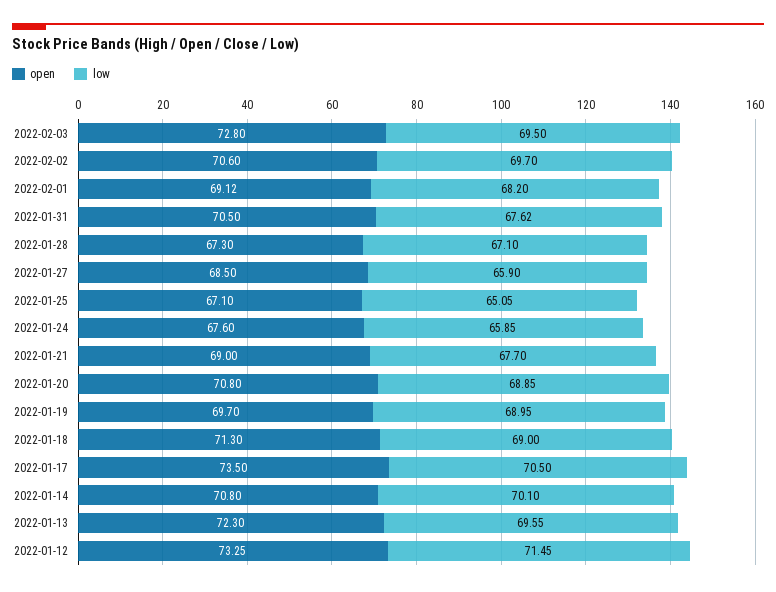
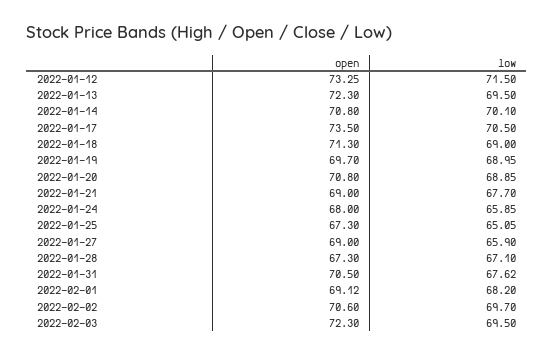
  {
    "open": {
-     "2022-02-03": 72.8,
+     "2022-02-03": 72.3,
      "2022-02-02": 70.6,
      "2022-02-01": 69.12,
      "2022-01-31": 70.5,
      "2022-01-28": 67.3,
-     "2022-01-27": 68.5,
+     "2022-01-27": 69,
-     "2022-01-25": 67.1,
+     "2022-01-25": 67.3,
-     "2022-01-24": 67.6,
+     "2022-01-24": 68,
      "2022-01-21": 69,
      "2022-01-20": 70.8,
      "2022-01-19": 69.7,
      "2022-01-18": 71.3,
      "2022-01-17": 73.5,
      "2022-01-14": 70.8,
      "2022-01-13": 72.3,
      "2022-01-12": 73.25
    },
    "low": {
      "2022-02-03": 69.5,
      "2022-02-02": 69.7,
      "2022-02-01": 68.2,
      "2022-01-31": 67.62,
      "2022-01-28": 67.1,
      "2022-01-27": 65.9,
      "2022-01-25": 65.05,
      "2022-01-24": 65.85,
      "2022-01-21": 67.7,
      "2022-01-20": 68.85,
      "2022-01-19": 68.95,
      "2022-01-18": 69,
      "2022-01-17": 70.5,
      "2022-01-14": 70.1,
-     "2022-01-13": 69.55,
+     "2022-01-13": 69.5,
-     "2022-01-12": 71.45
+     "2022-01-12": 71.5
    }
  }

